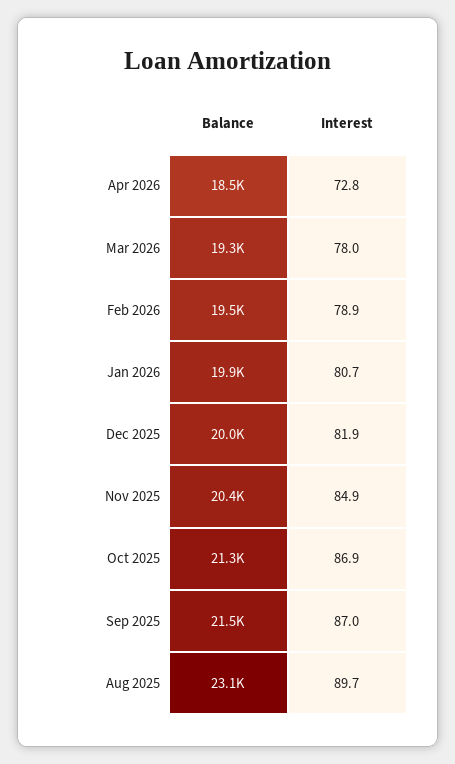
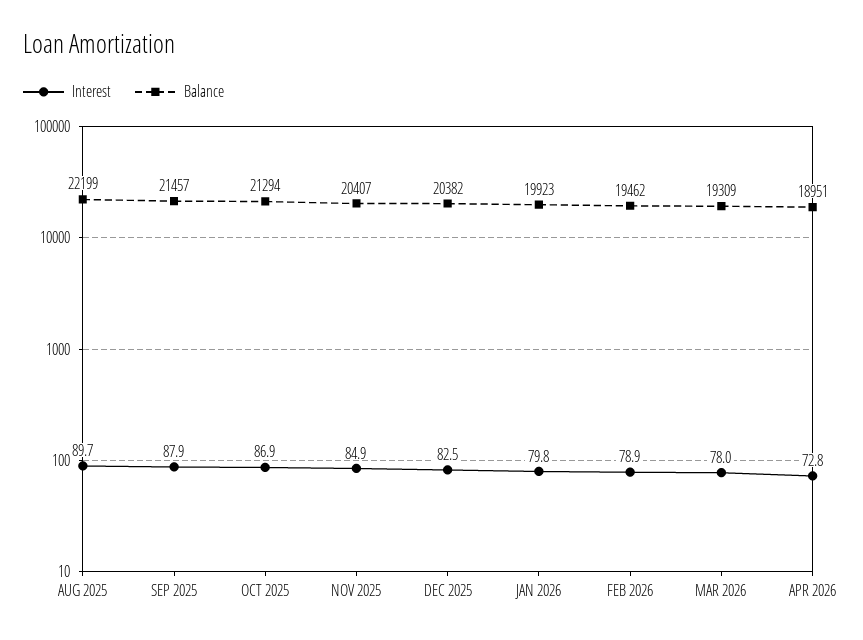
  {
    "Balance": {
-     "Apr 2026": 18500,
+     "Apr 2026": 18951,
      "Mar 2026": 19309,
      "Feb 2026": 19462,
      "Jan 2026": 19923,
-     "Dec 2025": 20000,
+     "Dec 2025": 20382,
      "Nov 2025": 20407,
      "Oct 2025": 21294,
      "Sep 2025": 21457,
-     "Aug 2025": 23100
+     "Aug 2025": 22199
    },
    "Interest": {
      "Apr 2026": 72.8,
      "Mar 2026": 78,
      "Feb 2026": 78.9,
-     "Jan 2026": 80.7,
+     "Jan 2026": 79.8,
-     "Dec 2025": 81.9,
+     "Dec 2025": 82.5,
      "Nov 2025": 84.9,
      "Oct 2025": 86.9,
-     "Sep 2025": 87,
+     "Sep 2025": 87.9,
      "Aug 2025": 89.7
    }
  }

